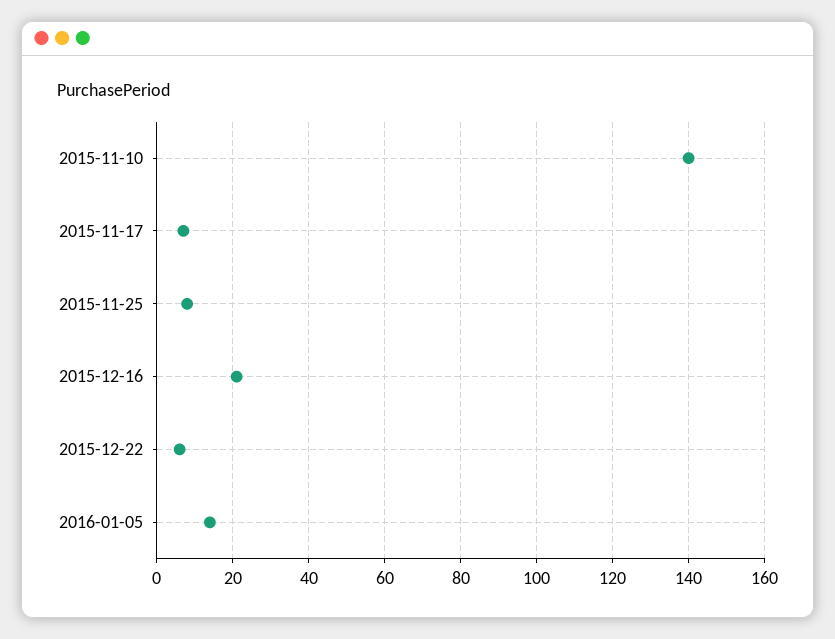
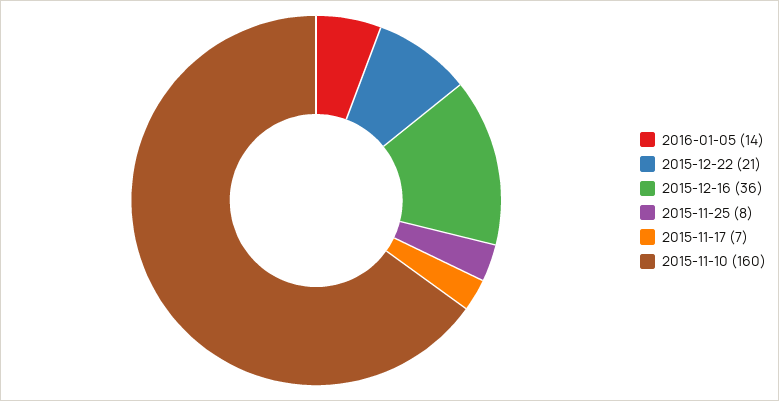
  {
-   "2015-11-10": 140,
+   "2015-11-10": 160,
    "2015-11-17": 7,
    "2015-11-25": 8,
-   "2015-12-16": 20,
+   "2015-12-16": 36,
-   "2015-12-22": 5,
+   "2015-12-22": 21,
    "2016-01-05": 14
  }

